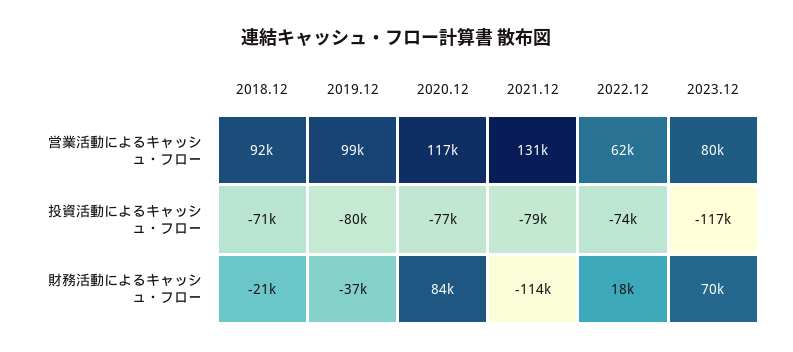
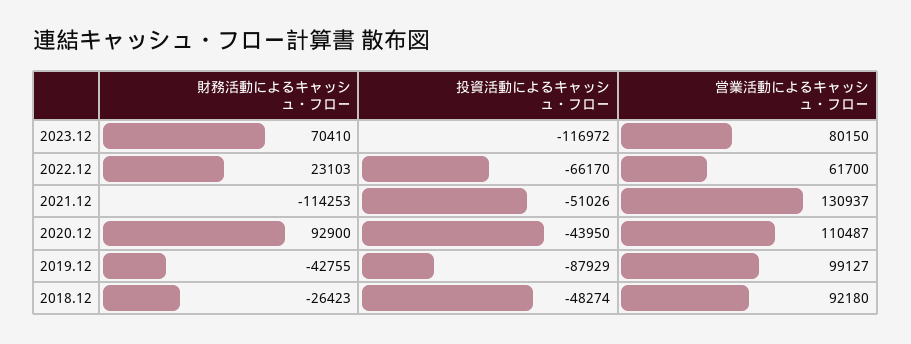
  {
    "2018.12": {
      "営業活動によるキャッシュ・フロー": 92180,
-     "投資活動によるキャッシュ・フロー": -71000,
+     "投資活動によるキャッシュ・フロー": -48274,
-     "財務活動によるキャッシュ・フロー": -21000
+     "財務活動によるキャッシュ・フロー": -26423
    },
    "2019.12": {
      "営業活動によるキャッシュ・フロー": 99127,
-     "投資活動によるキャッシュ・フロー": -80000,
+     "投資活動によるキャッシュ・フロー": -87929,
-     "財務活動によるキャッシュ・フロー": -37000
+     "財務活動によるキャッシュ・フロー": -42755
    },
    "2020.12": {
-     "営業活動によるキャッシュ・フロー": 117000,
+     "営業活動によるキャッシュ・フロー": 110487,
-     "投資活動によるキャッシュ・フロー": -77000,
+     "投資活動によるキャッシュ・フロー": -43950,
-     "財務活動によるキャッシュ・フロー": 84000
+     "財務活動によるキャッシュ・フロー": 92900
    },
    "2021.12": {
      "営業活動によるキャッシュ・フロー": 130937,
-     "投資活動によるキャッシュ・フロー": -79000,
+     "投資活動によるキャッシュ・フロー": -51026,
      "財務活動によるキャッシュ・フロー": -114253
    },
    "2022.12": {
      "営業活動によるキャッシュ・フロー": 61700,
-     "投資活動によるキャッシュ・フロー": -74000,
+     "投資活動によるキャッシュ・フロー": -66170,
-     "財務活動によるキャッシュ・フロー": 18000
+     "財務活動によるキャッシュ・フロー": 23103
    },
    "2023.12": {
      "営業活動によるキャッシュ・フロー": 80150,
      "投資活動によるキャッシュ・フロー": -116972,
      "財務活動によるキャッシュ・フロー": 70410
    }
  }

